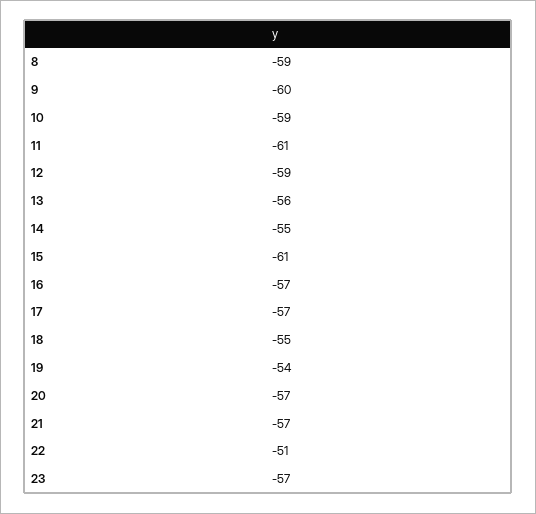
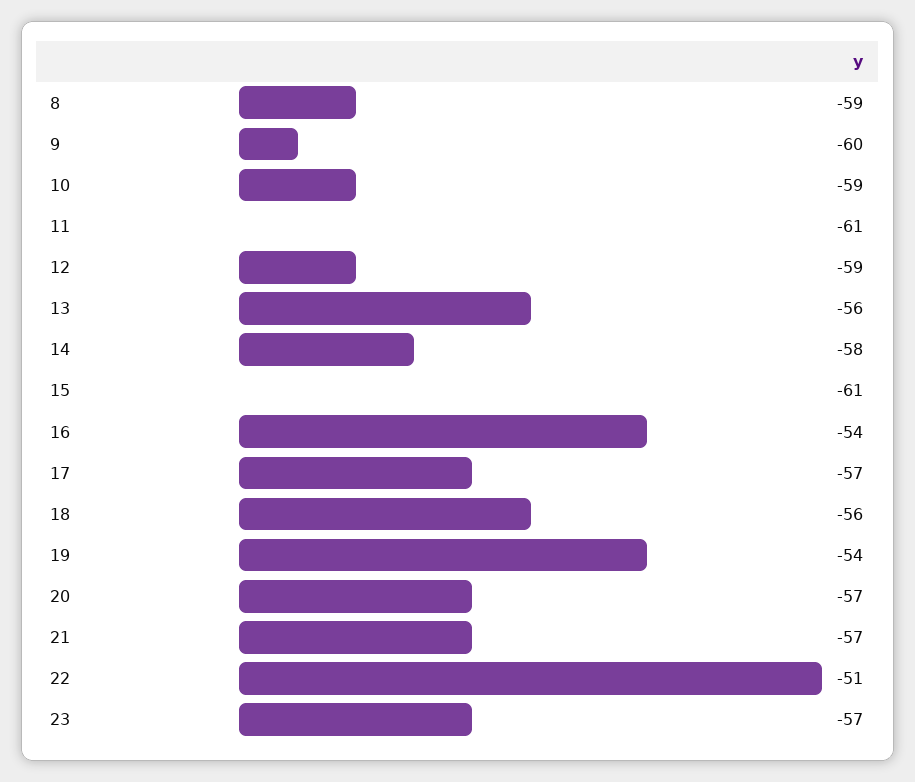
  {
    "8": -59,
    "9": -60,
    "10": -59,
    "11": -61,
    "12": -59,
    "13": -56,
-   "14": -55,
+   "14": -58,
    "15": -61,
-   "16": -57,
+   "16": -54,
    "17": -57,
-   "18": -55,
+   "18": -56,
    "19": -54,
    "20": -57,
    "21": -57,
    "22": -51,
    "23": -57
  }

